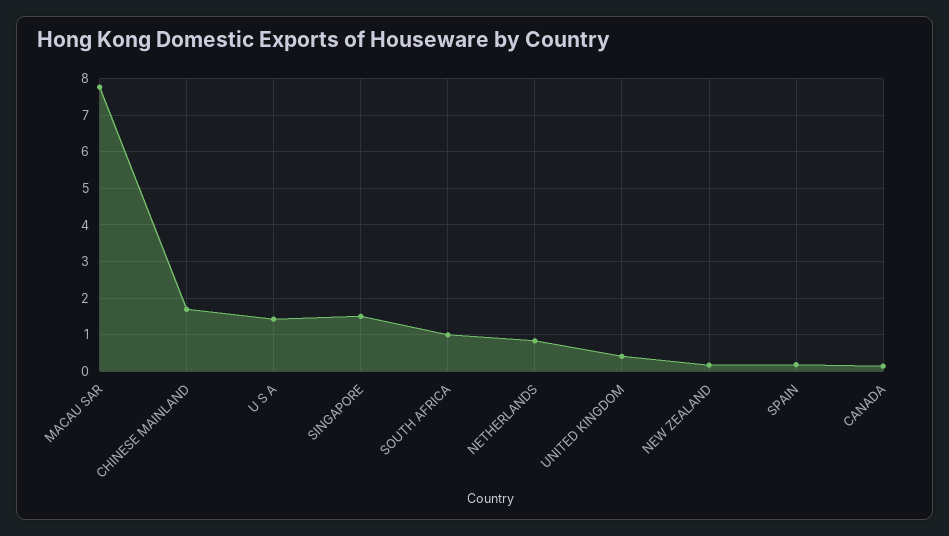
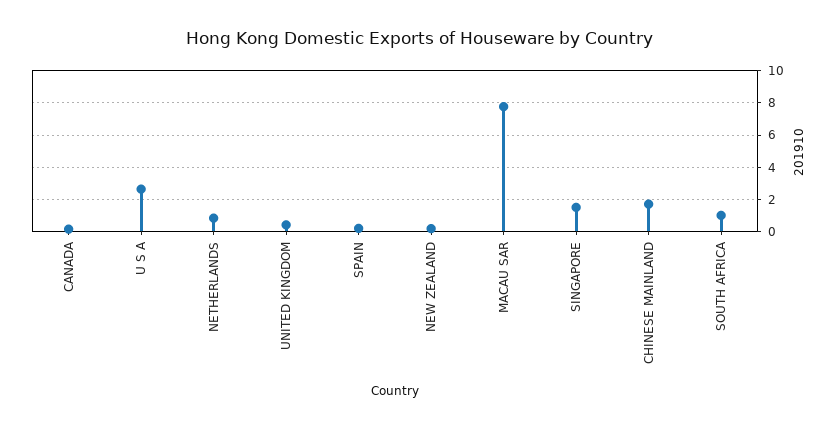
  {
    "MACAU SAR": 7.8,
    "CHINESE MAINLAND": 1.6,
-   "U S A": 1.4,
+   "U S A": 2.5,
    "SINGAPORE": 1.6,
    "SOUTH AFRICA": 1,
    "NETHERLANDS": 0.8,
    "UNITED KINGDOM": 0.4,
    "NEW ZEALAND": 0.2,
    "SPAIN": 0.2,
    "CANADA": 0.2
  }

